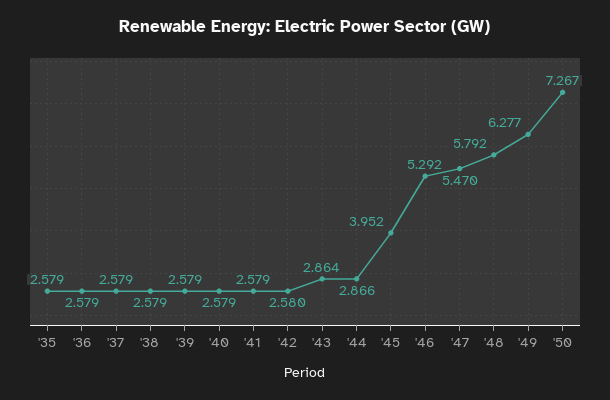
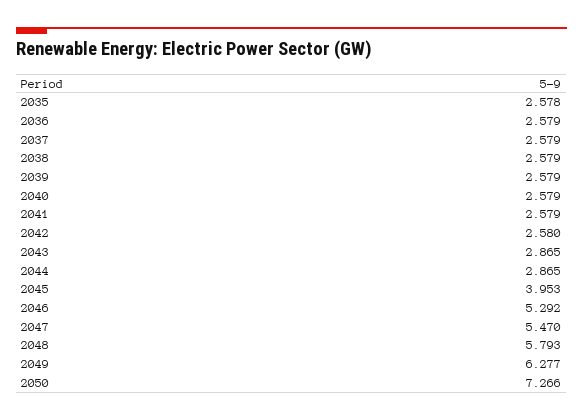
  {
-   "'35": 2.579,
+   "'35": 2.578,
    "'36": 2.579,
    "'37": 2.579,
    "'38": 2.579,
    "'39": 2.579,
    "'40": 2.579,
    "'41": 2.579,
    "'42": 2.58,
-   "'43": 2.864,
+   "'43": 2.865,
-   "'44": 2.866,
+   "'44": 2.865,
-   "'45": 3.952,
+   "'45": 3.953,
    "'46": 5.292,
    "'47": 5.47,
-   "'48": 5.792,
+   "'48": 5.793,
    "'49": 6.277,
-   "'50": 7.267
+   "'50": 7.266
  }

